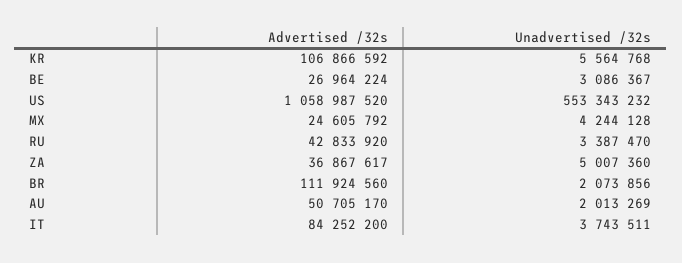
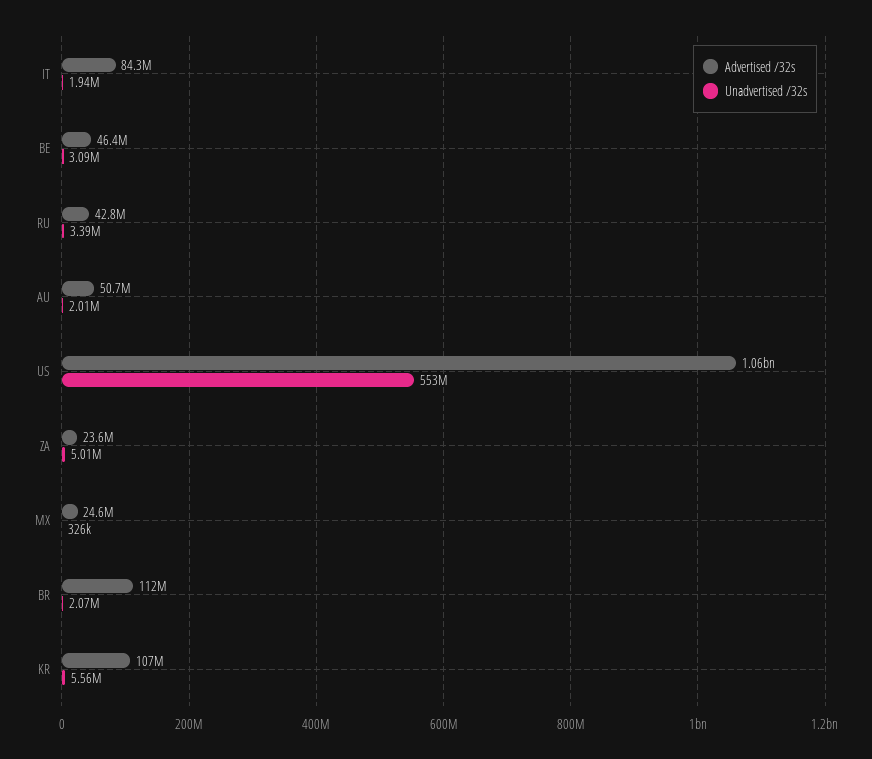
  {
    "Advertised /32s": {
      "KR": 106866592,
-     "BE": 26964224,
+     "BE": 46400000,
      "US": 1058987520,
      "MX": 24605792,
      "RU": 42833920,
-     "ZA": 36867617,
+     "ZA": 23600000,
      "BR": 111924560,
      "AU": 50705170,
      "IT": 84252200
    },
    "Unadvertised /32s": {
      "KR": 5564768,
      "BE": 3086367,
      "US": 553343232,
-     "MX": 4244128,
+     "MX": 326000,
      "RU": 3387470,
      "ZA": 5007360,
      "BR": 2073856,
      "AU": 2013269,
-     "IT": 3743511
+     "IT": 1940000
    }
  }

